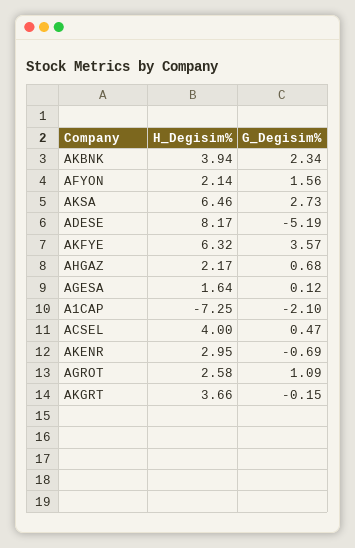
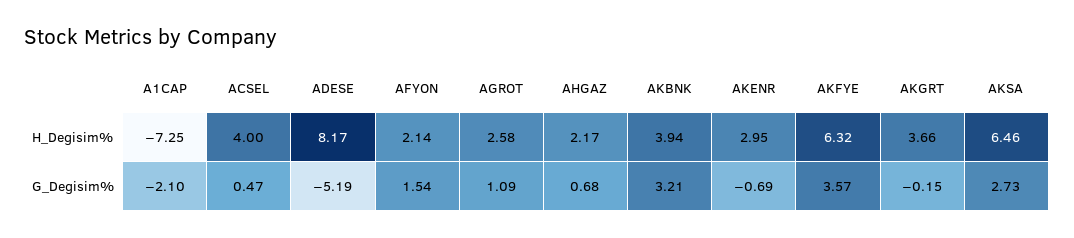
  {
    "H_Degisim%": {
      "AKBNK": 3.94,
      "AFYON": 2.14,
      "AKSA": 6.46,
      "ADESE": 8.17,
      "AKFYE": 6.32,
      "AHGAZ": 2.17,
-     "AGESA": 1.64,
      "A1CAP": -7.25,
      "ACSEL": 4,
      "AKENR": 2.95,
      "AGROT": 2.58,
      "AKGRT": 3.66
    },
    "G_Degisim%": {
-     "AKBNK": 2.34,
+     "AKBNK": 3.21,
-     "AFYON": 1.56,
+     "AFYON": 1.54,
      "AKSA": 2.73,
      "ADESE": -5.19,
      "AKFYE": 3.57,
      "AHGAZ": 0.68,
-     "AGESA": 0.12,
      "A1CAP": -2.1,
      "ACSEL": 0.47,
      "AKENR": -0.69,
      "AGROT": 1.09,
      "AKGRT": -0.15
    }
  }

